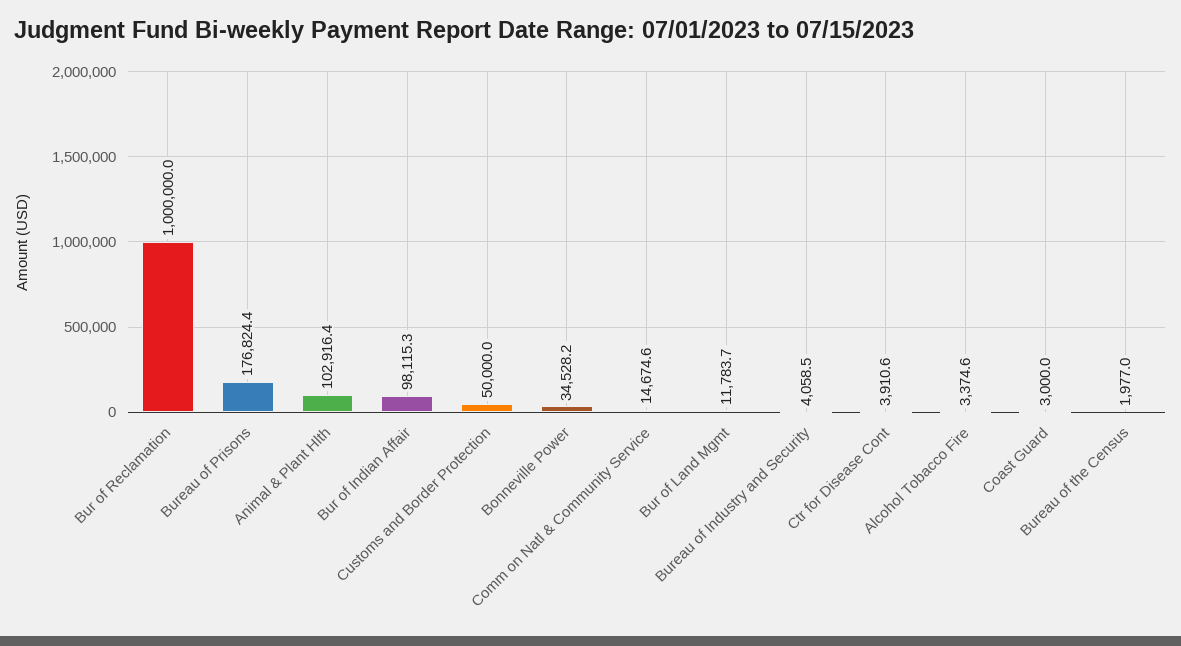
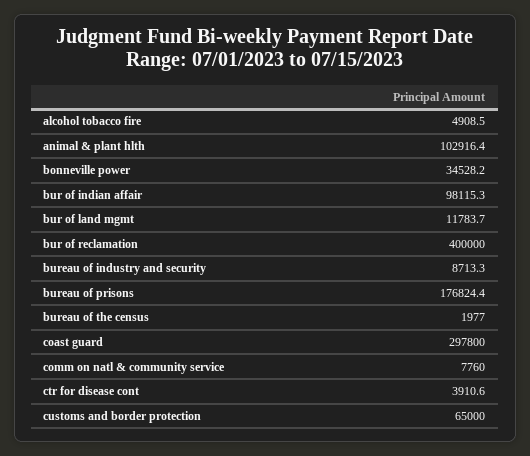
  {
-   "Bur of Reclamation": 1000000,
+   "Bur of Reclamation": 400000,
    "Bureau of Prisons": 176824.4,
    "Animal & Plant Hlth": 102916.4,
    "Bur of Indian Affair": 98115.3,
-   "Customs and Border Protection": 50000,
+   "Customs and Border Protection": 65000,
    "Bonneville Power": 34528.2,
-   "Comm on Natl & Community Service": 14674.6,
+   "Comm on Natl & Community Service": 7760,
    "Bur of Land Mgmt": 11783.7,
-   "Bureau of Industry and Security": 4058.5,
+   "Bureau of Industry and Security": 8713.3,
    "Ctr for Disease Cont": 3910.6,
-   "Alcohol Tobacco Fire": 3374.6,
+   "Alcohol Tobacco Fire": 4908.5,
-   "Coast Guard": 3000,
+   "Coast Guard": 297800,
    "Bureau of the Census": 1977
  }

